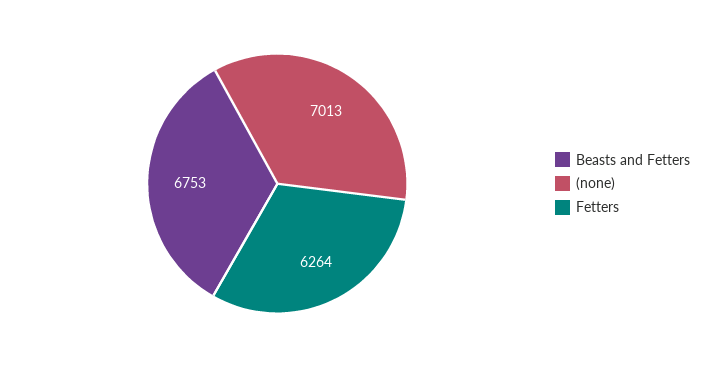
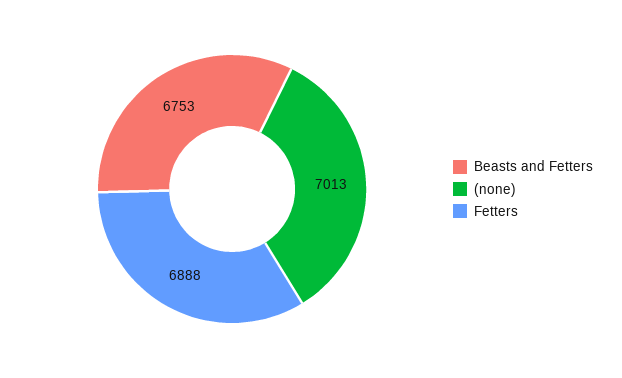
  {
    "Beasts and Fetters": 6753,
    "(none)": 7013,
-   "Fetters": 6264
+   "Fetters": 6888
  }

